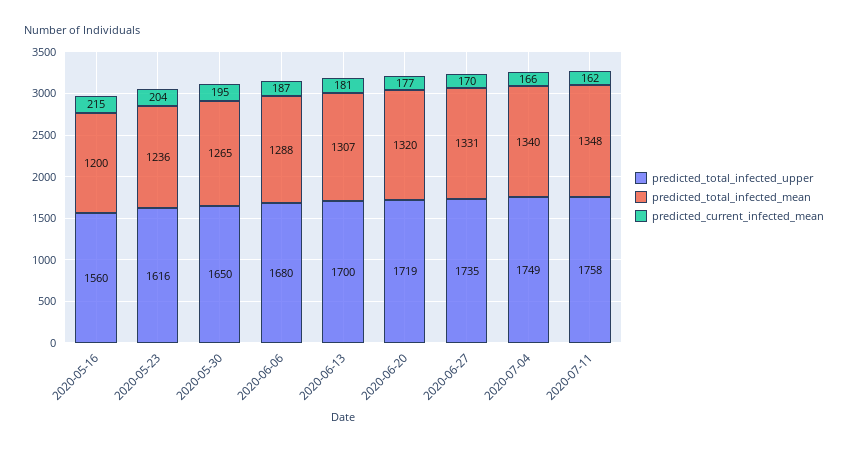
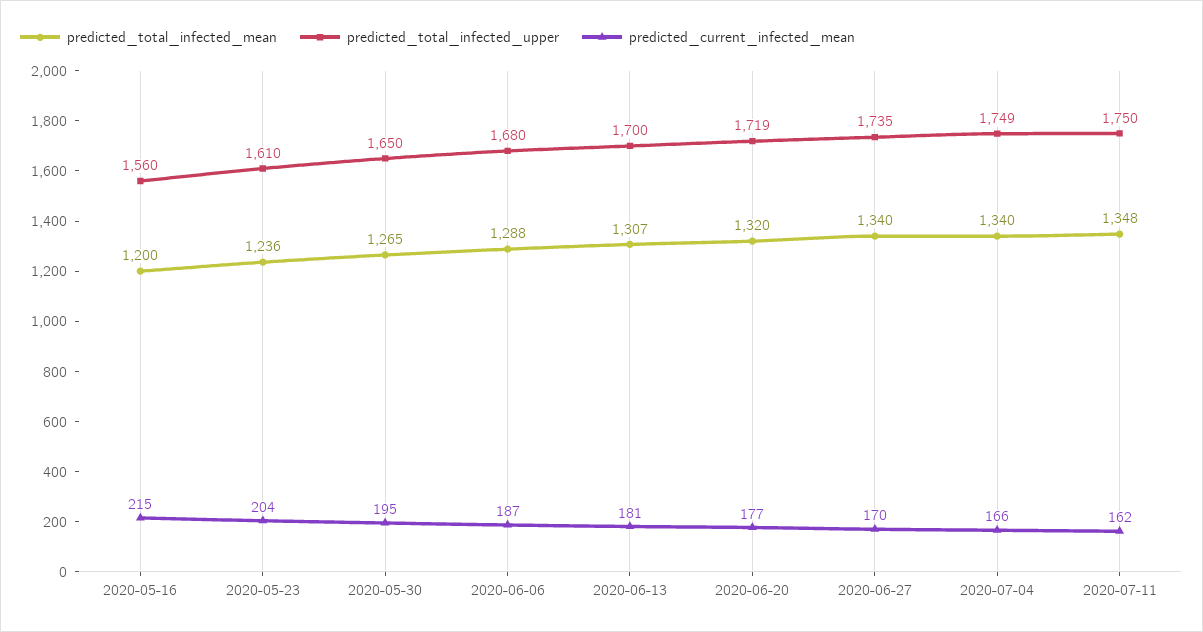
  {
    "predicted_total_infected_upper": {
      "2020-05-16": 1560,
-     "2020-05-23": 1616,
+     "2020-05-23": 1610,
      "2020-05-30": 1650,
      "2020-06-06": 1680,
      "2020-06-13": 1700,
      "2020-06-20": 1719,
      "2020-06-27": 1735,
      "2020-07-04": 1749,
-     "2020-07-11": 1758
+     "2020-07-11": 1750
    },
    "predicted_total_infected_mean": {
      "2020-05-16": 1200,
      "2020-05-23": 1236,
      "2020-05-30": 1265,
      "2020-06-06": 1288,
      "2020-06-13": 1307,
      "2020-06-20": 1320,
-     "2020-06-27": 1331,
+     "2020-06-27": 1340,
      "2020-07-04": 1340,
      "2020-07-11": 1348
    },
    "predicted_current_infected_mean": {
      "2020-05-16": 215,
      "2020-05-23": 204,
      "2020-05-30": 195,
      "2020-06-06": 187,
      "2020-06-13": 181,
      "2020-06-20": 177,
      "2020-06-27": 170,
      "2020-07-04": 166,
      "2020-07-11": 162
    }
  }

